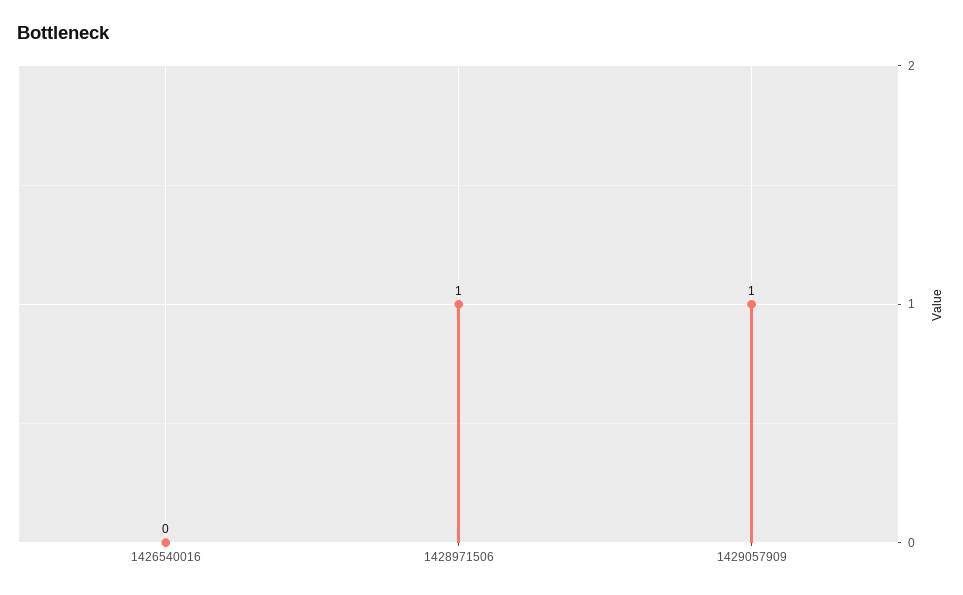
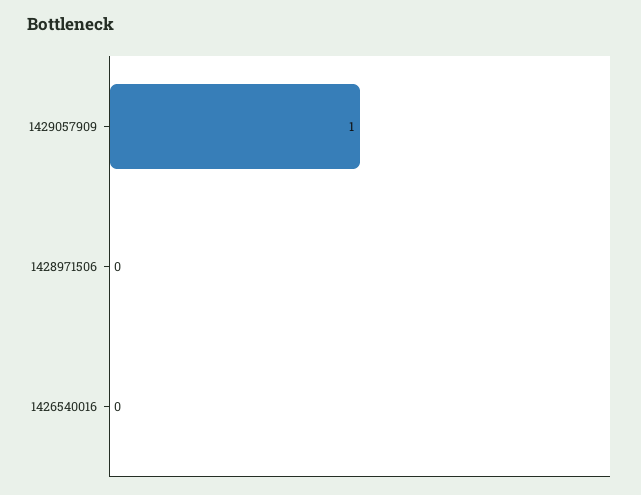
  {
    "1426540016": 0,
-   "1428971506": 1,
+   "1428971506": 0,
    "1429057909": 1
  }

